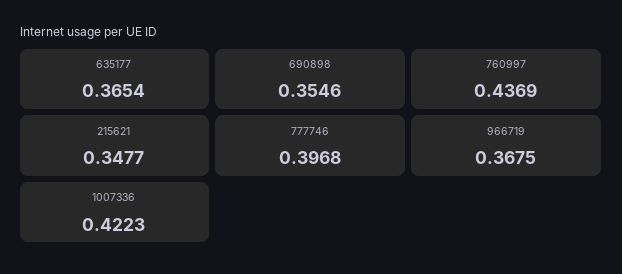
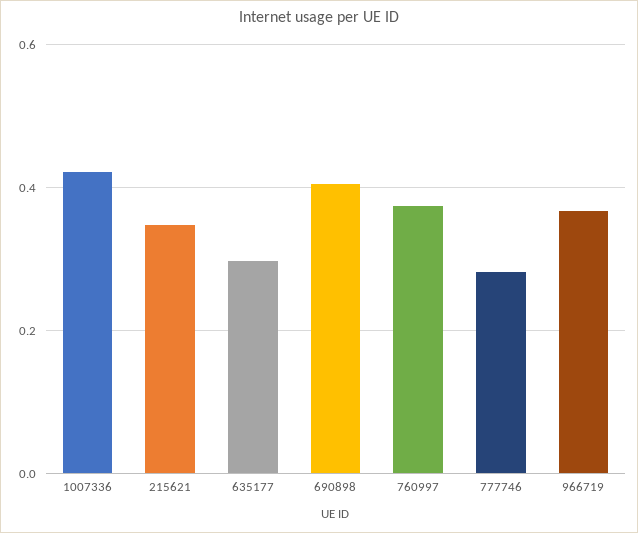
  {
-   "635177": 0.3654,
+   "635177": 0.3,
-   "690898": 0.3546,
+   "690898": 0.4,
-   "760997": 0.4369,
+   "760997": 0.38,
    "215621": 0.3477,
-   "777746": 0.3968,
+   "777746": 0.28,
    "966719": 0.3675,
    "1007336": 0.4223
  }

